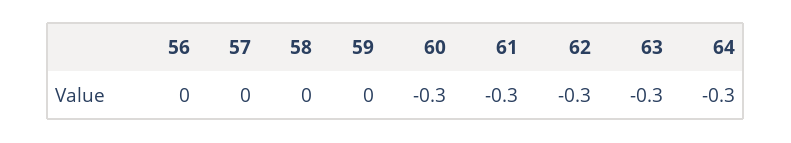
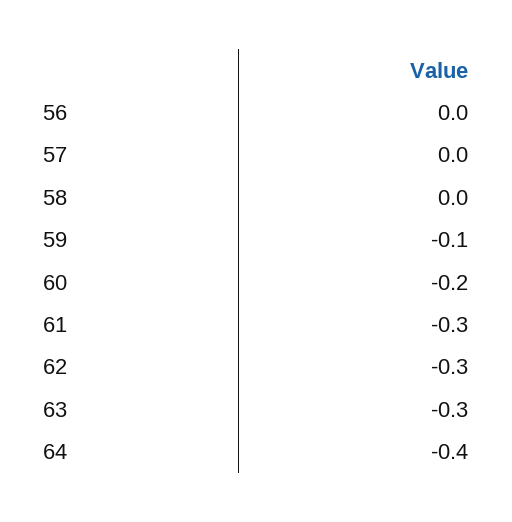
  {
    "56": 0,
    "57": 0,
    "58": 0,
-   "59": 0,
+   "59": -0.1,
-   "60": -0.3,
+   "60": -0.2,
    "61": -0.3,
    "62": -0.3,
    "63": -0.3,
-   "64": -0.3
+   "64": -0.4
  }

